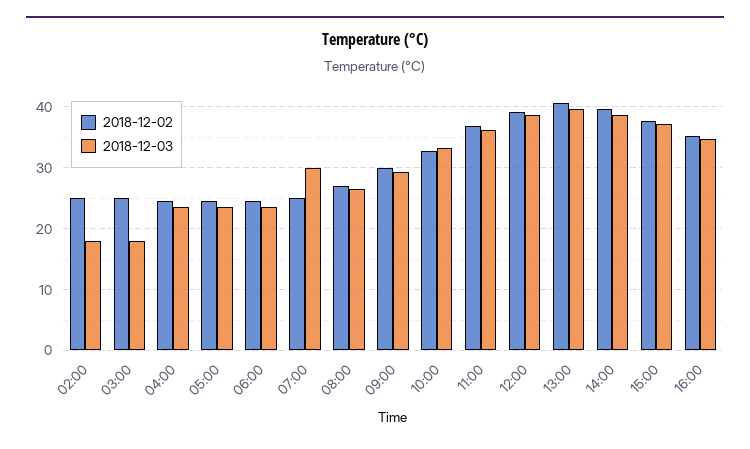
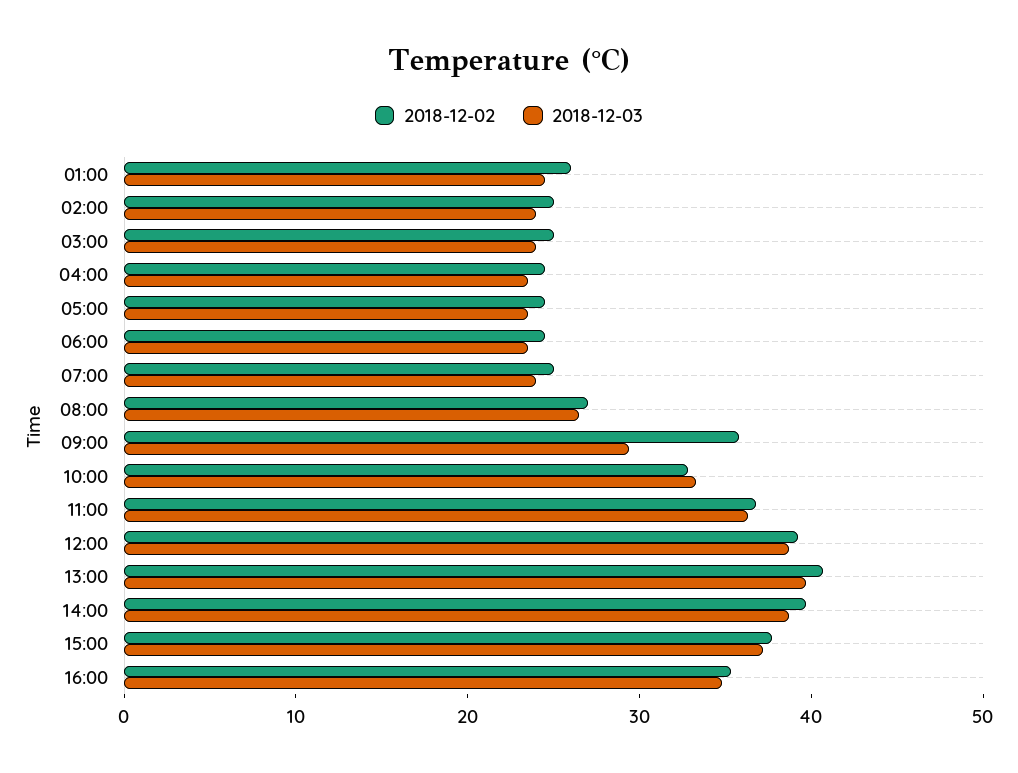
  {
    "2018-12-02": {
      "02:00": 25,
      "03:00": 25,
      "04:00": 25,
      "05:00": 25,
      "06:00": 25,
      "07:00": 25,
      "08:00": 27,
-     "09:00": 30,
+     "09:00": 36,
      "10:00": 33,
      "11:00": 37,
      "12:00": 39,
      "13:00": 41,
      "14:00": 40,
      "15:00": 38,
-     "16:00": 35
+     "16:00": 35,
+     "01:00": 26
    },
    "2018-12-03": {
-     "02:00": 18,
+     "02:00": 24,
-     "03:00": 18,
+     "03:00": 24,
      "04:00": 24,
      "05:00": 24,
      "06:00": 24,
-     "07:00": 30,
+     "07:00": 24,
      "08:00": 27,
      "09:00": 29,
      "10:00": 33,
      "11:00": 36,
      "12:00": 39,
      "13:00": 40,
      "14:00": 39,
      "15:00": 37,
-     "16:00": 35
+     "16:00": 35,
+     "01:00": 24
    }
  }

